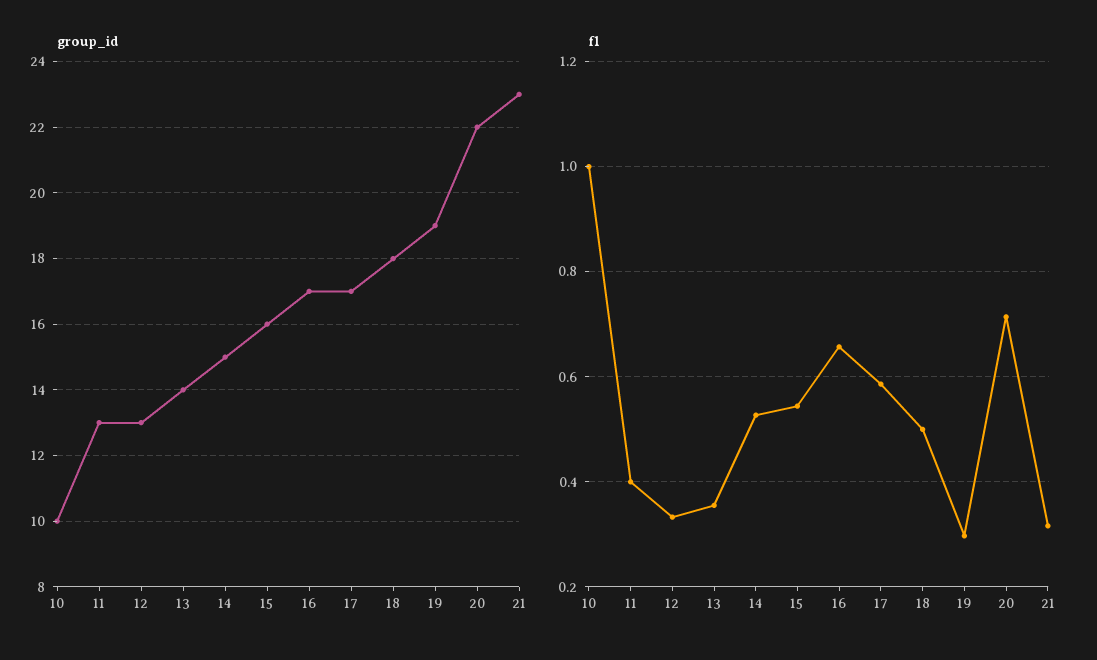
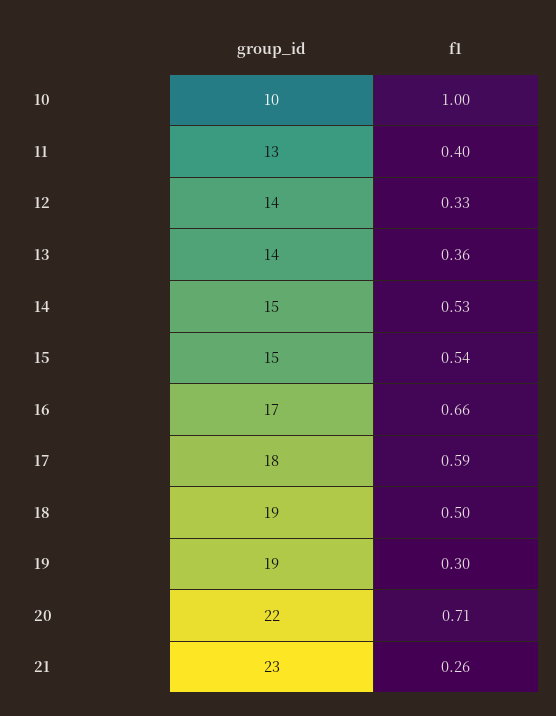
  {
    "group_id": {
      "10": 10,
      "11": 13,
-     "12": 13,
+     "12": 14,
      "13": 14,
      "14": 15,
-     "15": 16,
+     "15": 15,
      "16": 17,
-     "17": 17,
+     "17": 18,
-     "18": 18,
+     "18": 19,
      "19": 19,
      "20": 22,
      "21": 23
    },
    "f1": {
      "10": 1,
      "11": 0.4,
      "12": 0.33,
      "13": 0.36,
      "14": 0.53,
      "15": 0.54,
      "16": 0.66,
      "17": 0.59,
      "18": 0.5,
      "19": 0.3,
      "20": 0.71,
-     "21": 0.32
+     "21": 0.26
    }
  }

